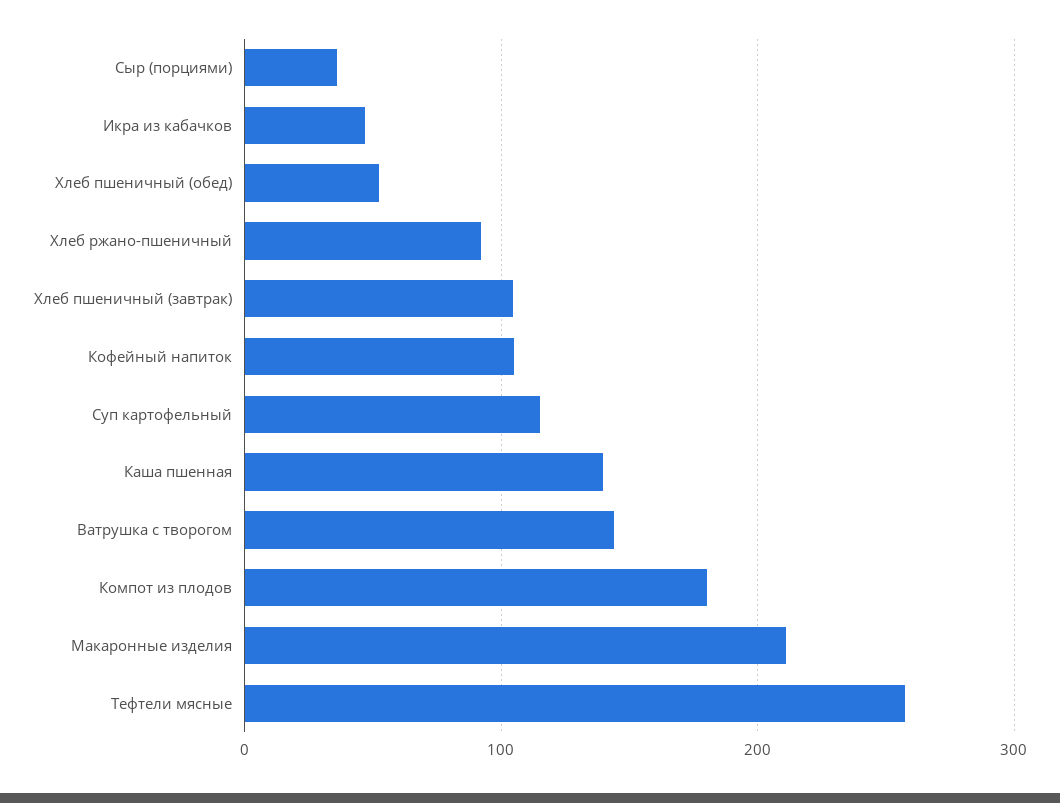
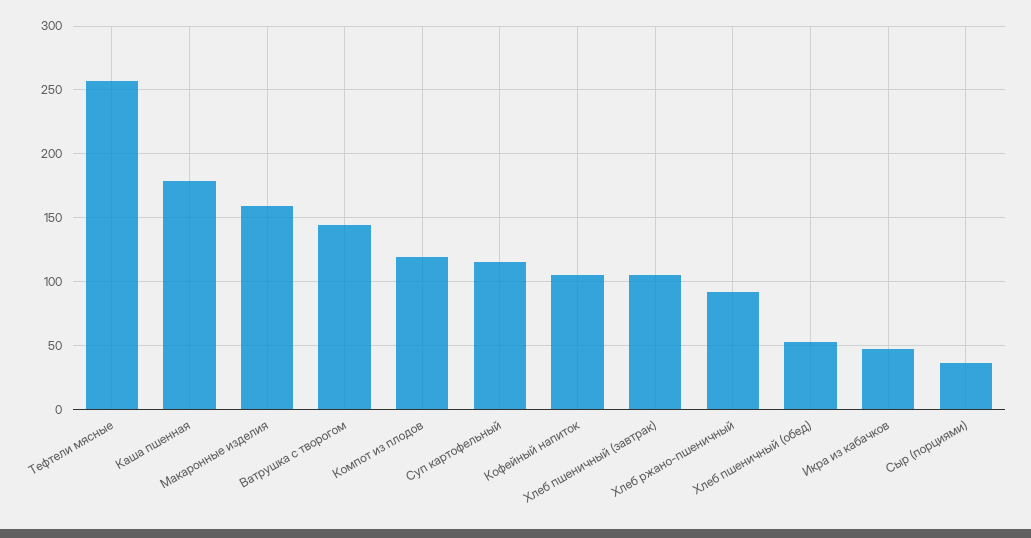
  {
    "Сыр (порциями)": 35,
    "Икра из кабачков": 45,
    "Хлеб пшеничный (обед)": 50,
    "Хлеб ржано-пшеничный": 90,
    "Хлеб пшеничный (завтрак)": 105,
    "Кофейный напиток": 105,
    "Суп картофельный": 115,
-   "Каша пшенная": 140,
+   "Каша пшенная": 180,
    "Ватрушка с творогом": 145,
-   "Компот из плодов": 180,
+   "Компот из плодов": 120,
-   "Макаронные изделия": 210,
+   "Макаронные изделия": 160,
    "Тефтели мясные": 255
  }

